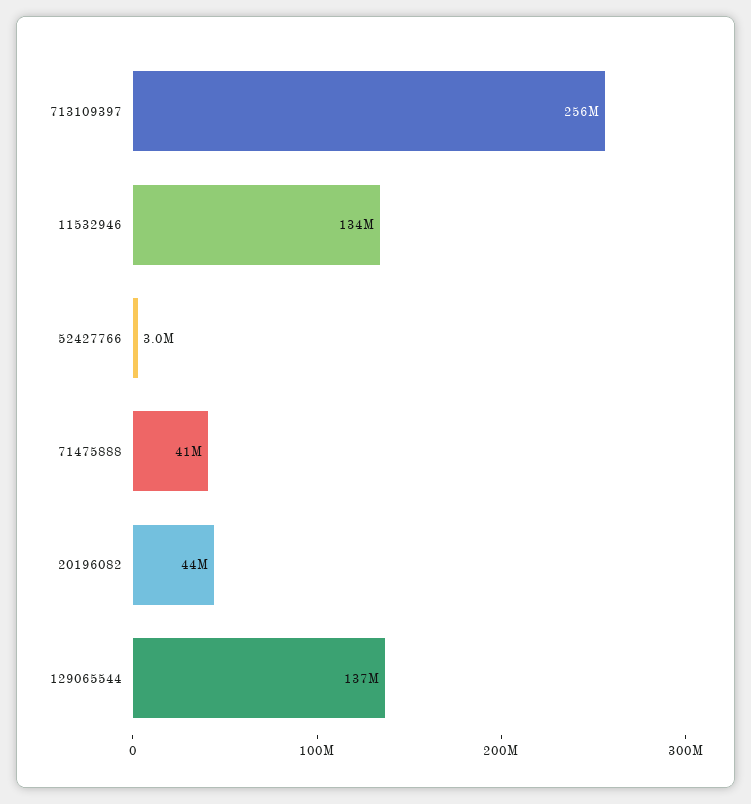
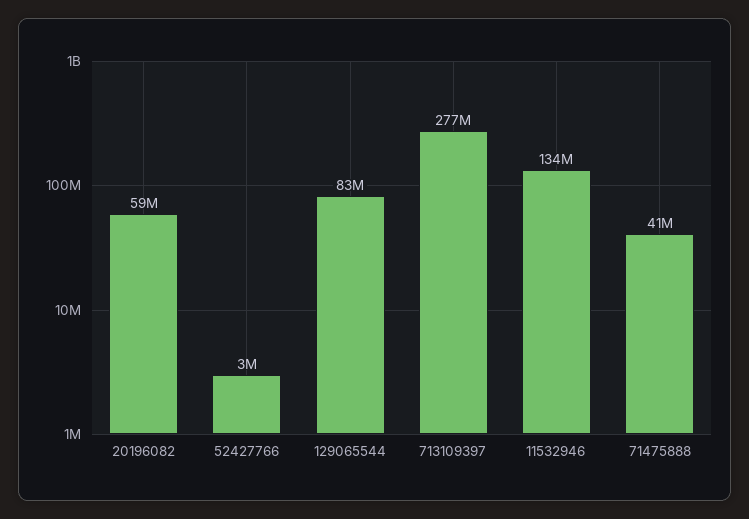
  {
-   "713109397": 256000000,
+   "713109397": 277000000,
    "11532946": 134000000,
    "52427766": 3000000,
    "71475888": 41000000,
-   "20196082": 44000000,
+   "20196082": 59000000,
-   "129065544": 137000000
+   "129065544": 83000000
  }

